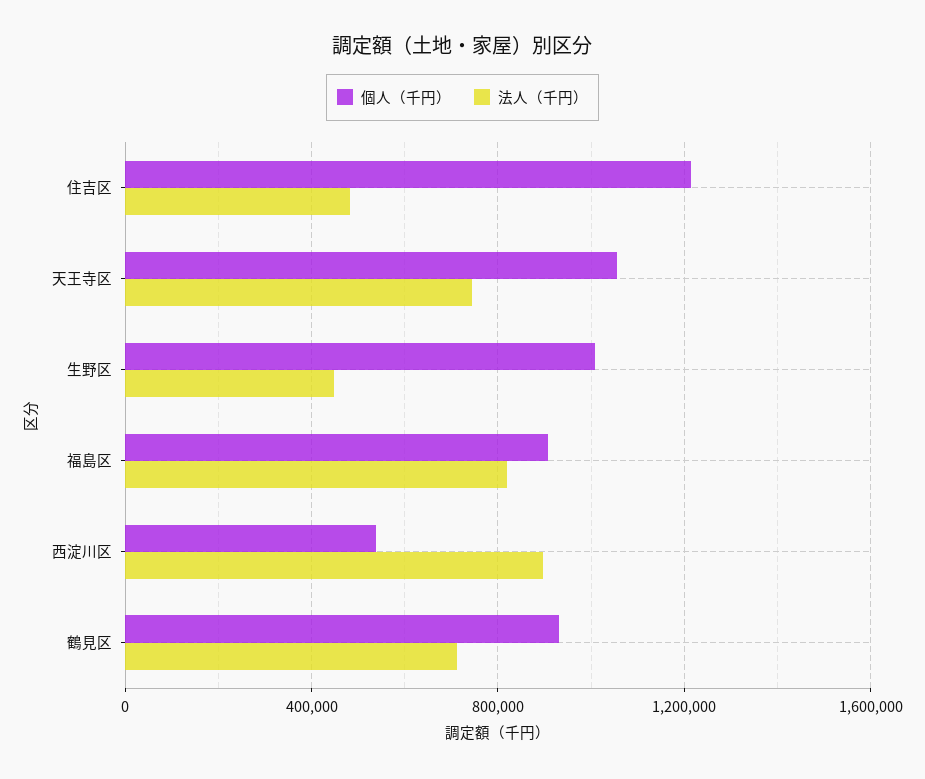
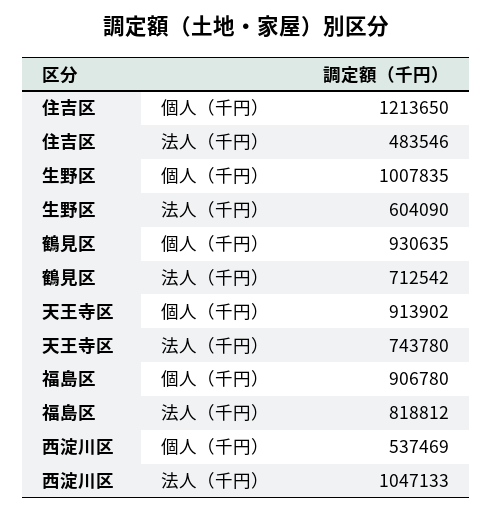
  {
    "個人（千円）": {
      "住吉区": 1213650,
-     "天王寺区": 1050000,
+     "天王寺区": 913902,
      "生野区": 1007835,
      "福島区": 906780,
      "西淀川区": 537469,
      "鶴見区": 930635
    },
    "法人（千円）": {
      "住吉区": 483546,
      "天王寺区": 743780,
-     "生野区": 450000,
+     "生野区": 604090,
      "福島区": 818812,
-     "西淀川区": 900000,
+     "西淀川区": 1047133,
      "鶴見区": 712542
    }
  }

